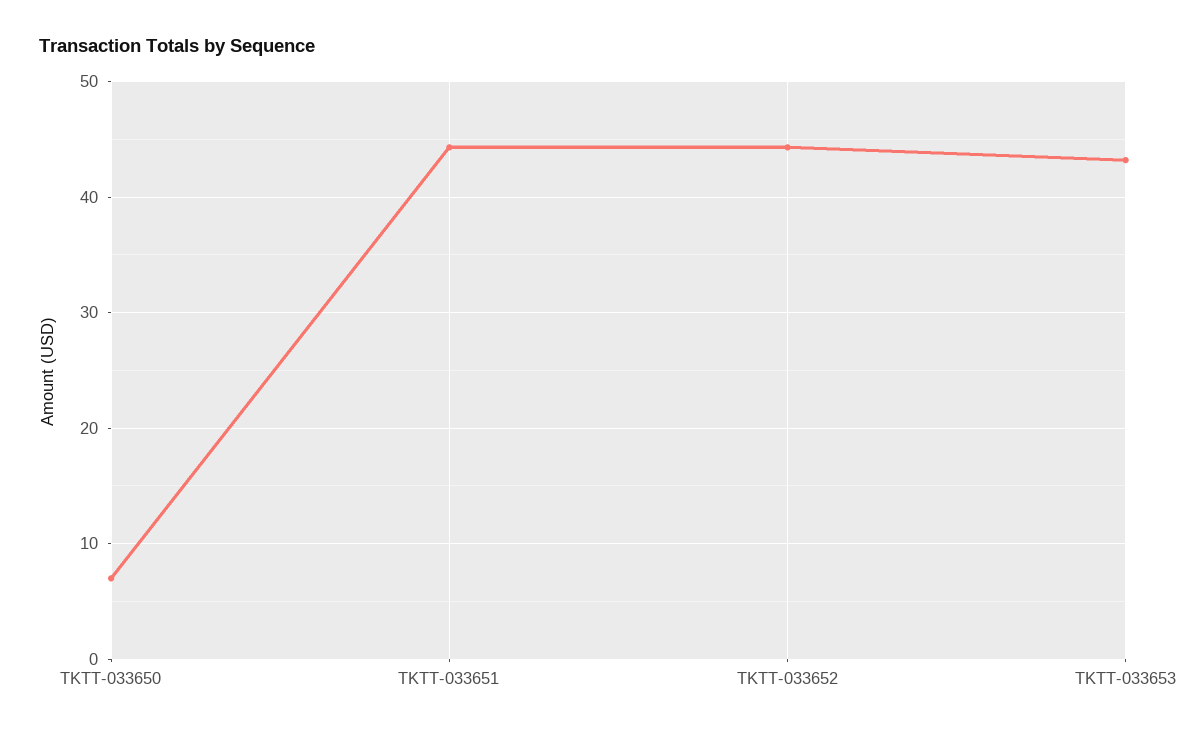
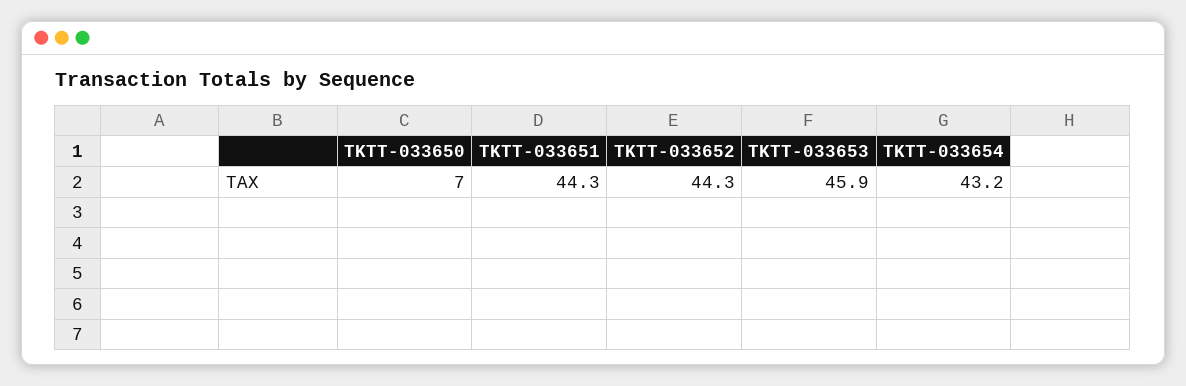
  {
    "TKTT-033650": 7,
    "TKTT-033651": 44.3,
    "TKTT-033652": 44.3,
-   "TKTT-033653": 43
+   "TKTT-033653": 45.9,
+   "TKTT-033654": 43.2
  }

